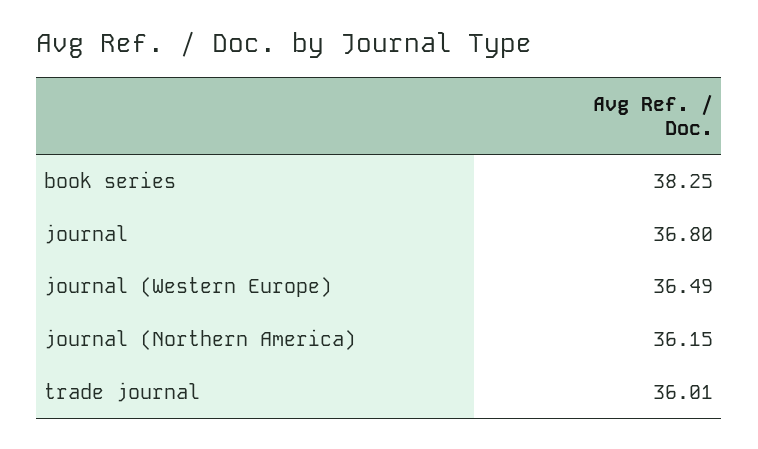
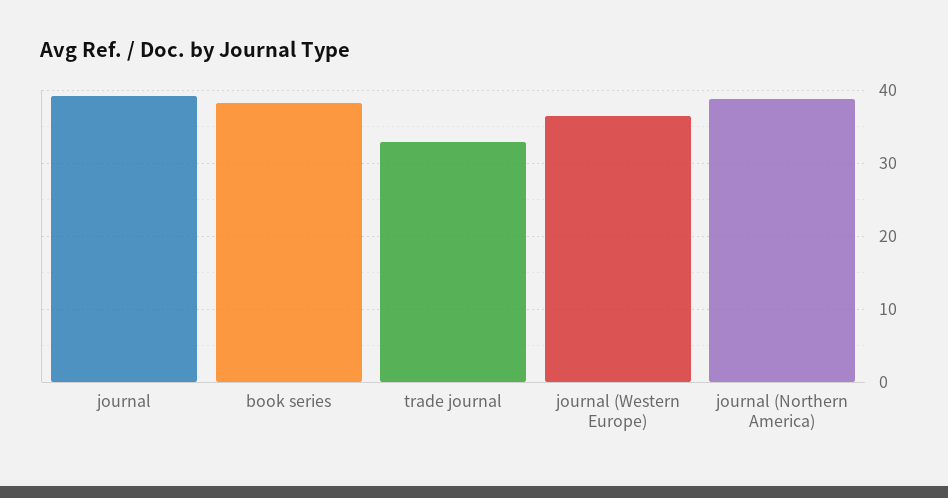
  {
    "book series": 38.25,
-   "journal": 36.8,
+   "journal": 39,
    "journal (Western Europe)": 36.49,
-   "journal (Northern America)": 36.15,
+   "journal (Northern America)": 39,
-   "trade journal": 36.01
+   "trade journal": 33
  }

